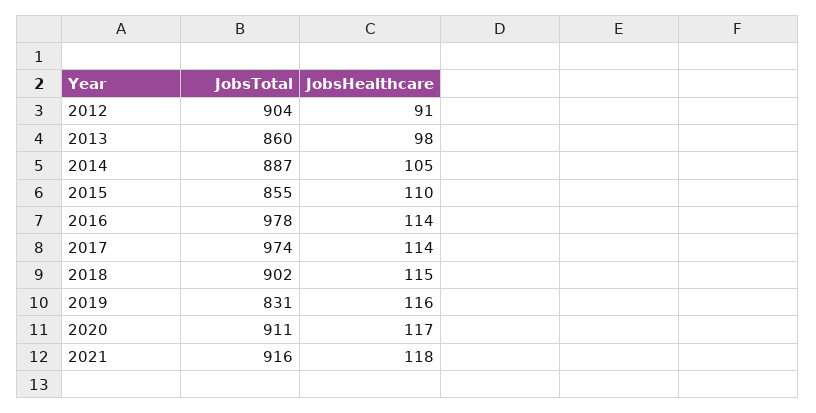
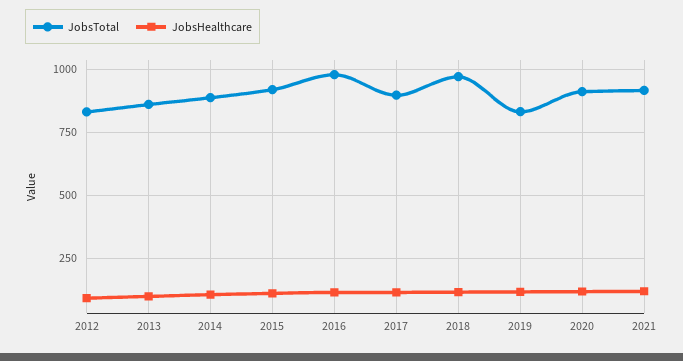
  {
    "JobsTotal": {
-     "2012": 904,
+     "2012": 825,
      "2013": 860,
      "2014": 887,
-     "2015": 855,
+     "2015": 925,
      "2016": 978,
-     "2017": 974,
+     "2017": 900,
-     "2018": 902,
+     "2018": 975,
      "2019": 831,
      "2020": 911,
      "2021": 916
    },
    "JobsHealthcare": {
      "2012": 91,
      "2013": 98,
      "2014": 105,
      "2015": 110,
      "2016": 114,
      "2017": 114,
      "2018": 115,
      "2019": 116,
      "2020": 117,
      "2021": 118
    }
  }

